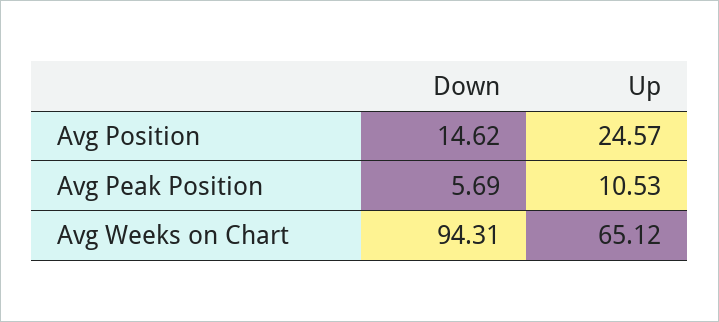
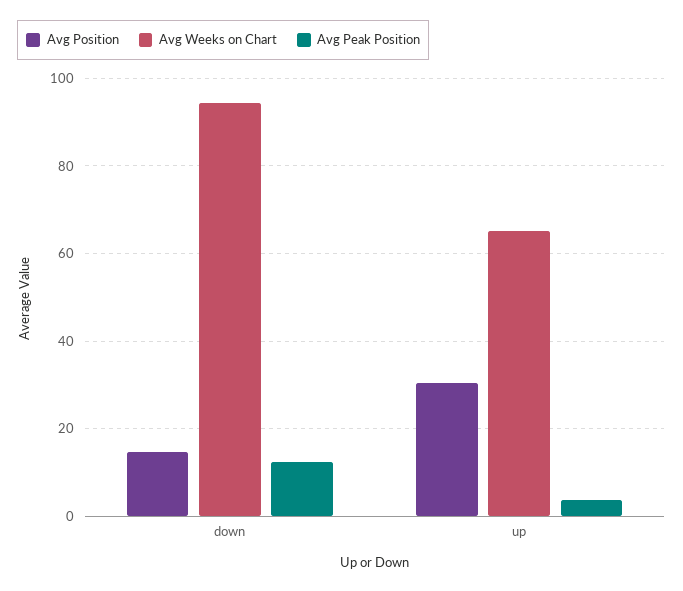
  {
    "Avg Position": {
      "Down": 14.62,
-     "Up": 24.57
+     "Up": 30
    },
    "Avg Peak Position": {
-     "Down": 5.69,
+     "Down": 12,
-     "Up": 10.53
+     "Up": 4
    },
    "Avg Weeks on Chart": {
      "Down": 94.31,
      "Up": 65.12
    }
  }

